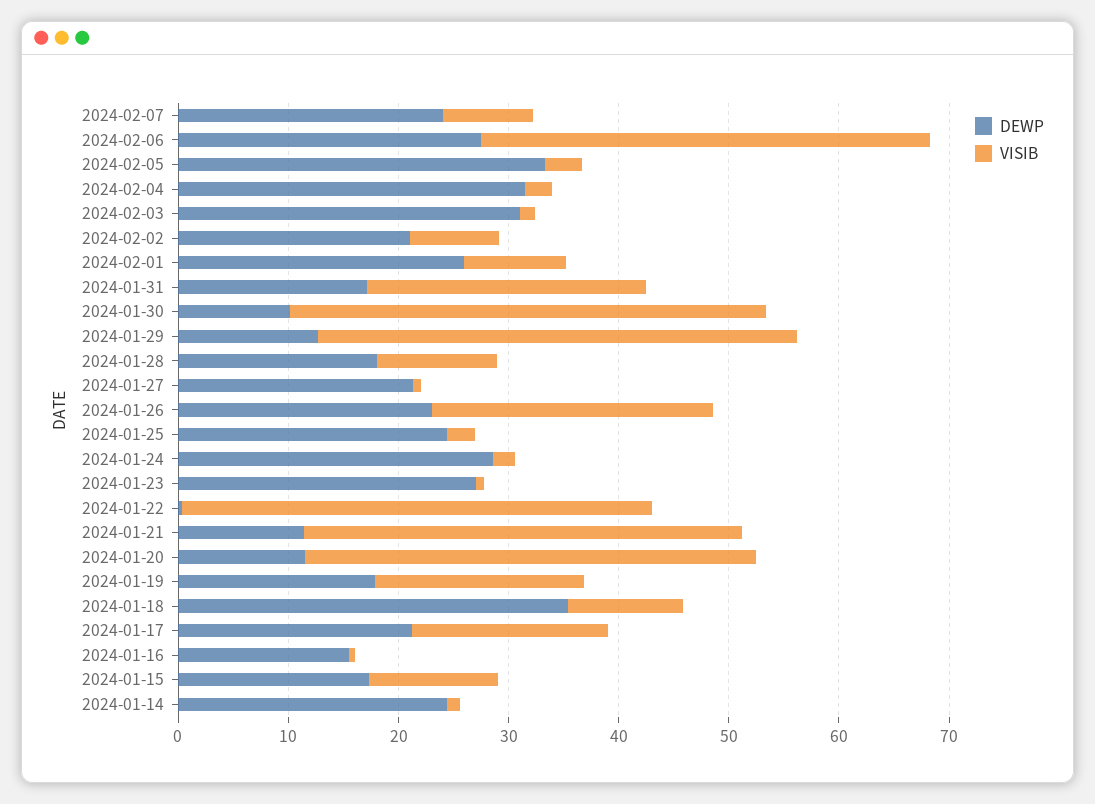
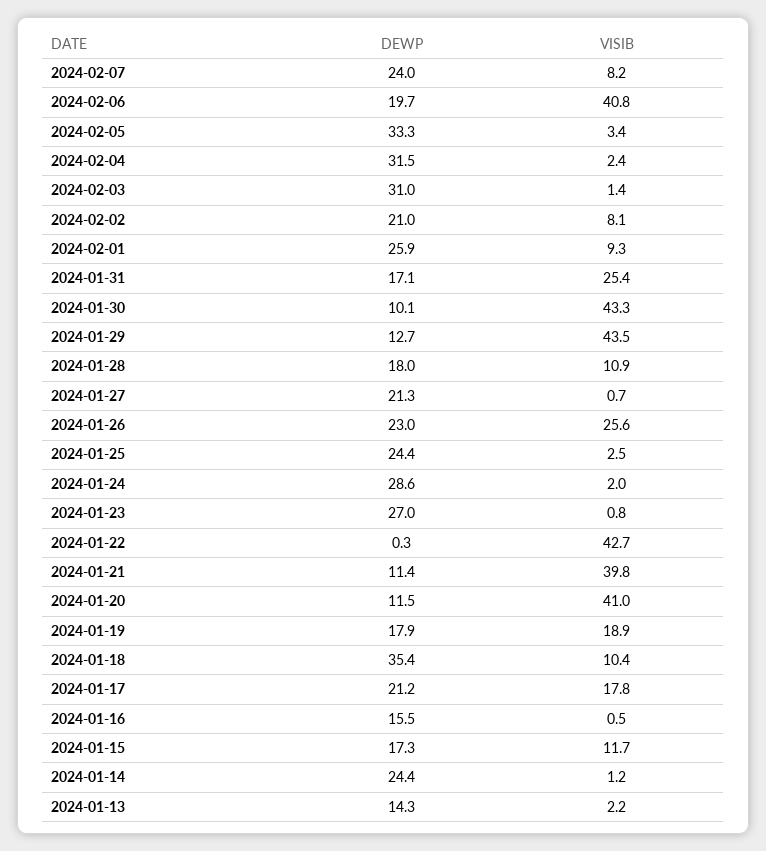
  {
    "DEWP": {
      "2024-02-07": 24,
-     "2024-02-06": 28,
+     "2024-02-06": 19.7,
      "2024-02-05": 33.3,
      "2024-02-04": 31.5,
      "2024-02-03": 31,
      "2024-02-02": 21,
      "2024-02-01": 25.9,
      "2024-01-31": 17.1,
      "2024-01-30": 10.1,
      "2024-01-29": 12.7,
      "2024-01-28": 18,
      "2024-01-27": 21.3,
      "2024-01-26": 23,
      "2024-01-25": 24.4,
      "2024-01-24": 28.6,
      "2024-01-23": 27,
      "2024-01-22": 0.3,
      "2024-01-21": 11.4,
      "2024-01-20": 11.5,
      "2024-01-19": 17.9,
      "2024-01-18": 35.4,
      "2024-01-17": 21.2,
      "2024-01-16": 15.5,
      "2024-01-15": 17.3,
-     "2024-01-14": 24.4
+     "2024-01-14": 24.4,
+     "2024-01-13": 14.3
    },
    "VISIB": {
      "2024-02-07": 8.2,
      "2024-02-06": 40.8,
      "2024-02-05": 3.4,
      "2024-02-04": 2.4,
      "2024-02-03": 1.4,
      "2024-02-02": 8.1,
      "2024-02-01": 9.3,
      "2024-01-31": 25.4,
      "2024-01-30": 43.3,
      "2024-01-29": 43.5,
      "2024-01-28": 10.9,
      "2024-01-27": 0.7,
      "2024-01-26": 25.6,
      "2024-01-25": 2.5,
      "2024-01-24": 2,
      "2024-01-23": 0.8,
      "2024-01-22": 42.7,
      "2024-01-21": 39.8,
      "2024-01-20": 41,
      "2024-01-19": 18.9,
      "2024-01-18": 10.4,
      "2024-01-17": 17.8,
      "2024-01-16": 0.5,
      "2024-01-15": 11.7,
-     "2024-01-14": 1.2
+     "2024-01-14": 1.2,
+     "2024-01-13": 2.2
    }
  }

